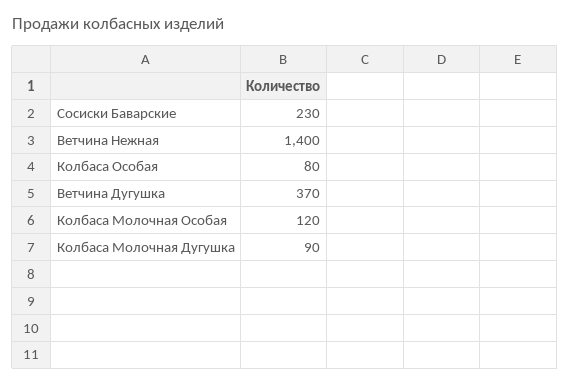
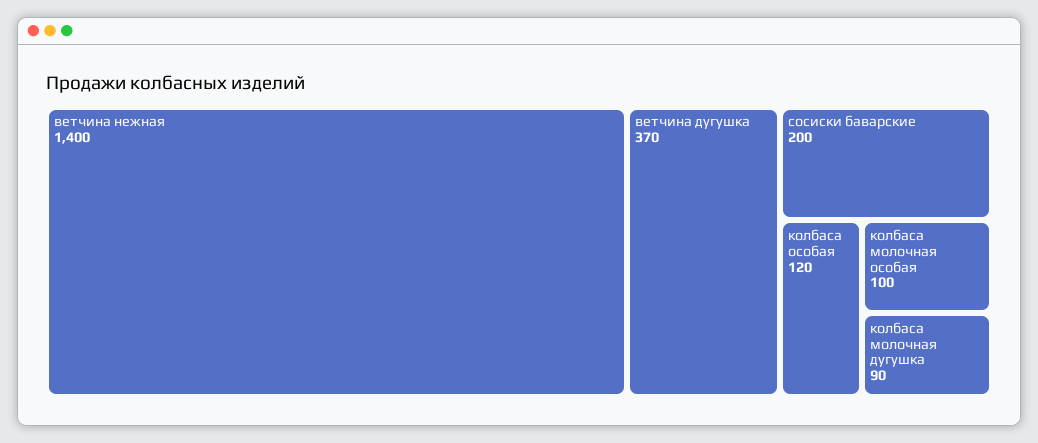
  {
-   "Сосиски Баварские": 230,
+   "Сосиски Баварские": 200,
    "Ветчина Нежная": 1400,
-   "Колбаса Особая": 80,
+   "Колбаса Особая": 120,
    "Ветчина Дугушка": 370,
-   "Колбаса Молочная Особая": 120,
+   "Колбаса Молочная Особая": 100,
    "Колбаса Молочная Дугушка": 90
  }

